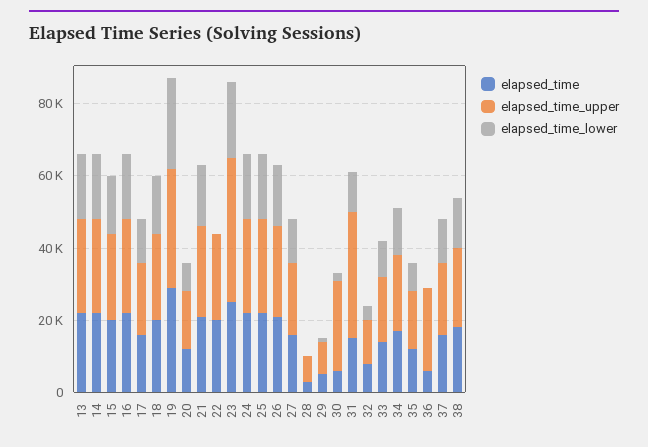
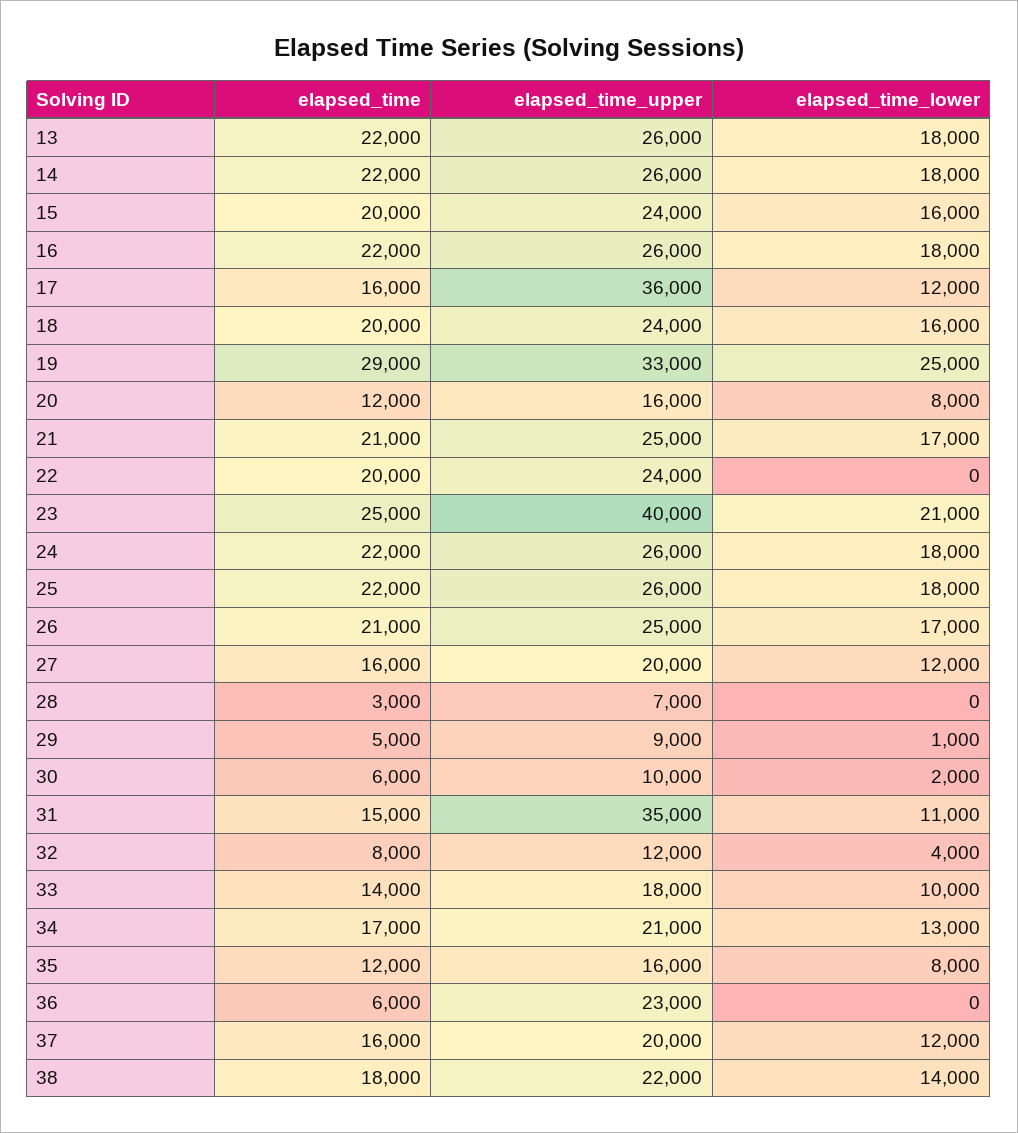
  {
    "elapsed_time": {
      "13": 22000,
      "14": 22000,
      "15": 20000,
      "16": 22000,
      "17": 16000,
      "18": 20000,
      "19": 29000,
      "20": 12000,
      "21": 21000,
      "22": 20000,
      "23": 25000,
      "24": 22000,
      "25": 22000,
      "26": 21000,
      "27": 16000,
      "28": 3000,
      "29": 5000,
      "30": 6000,
      "31": 15000,
      "32": 8000,
      "33": 14000,
      "34": 17000,
      "35": 12000,
      "36": 6000,
      "37": 16000,
      "38": 18000
    },
    "elapsed_time_upper": {
      "13": 26000,
      "14": 26000,
      "15": 24000,
      "16": 26000,
-     "17": 20000,
+     "17": 36000,
      "18": 24000,
      "19": 33000,
      "20": 16000,
      "21": 25000,
      "22": 24000,
      "23": 40000,
      "24": 26000,
      "25": 26000,
      "26": 25000,
      "27": 20000,
      "28": 7000,
      "29": 9000,
-     "30": 25000,
+     "30": 10000,
      "31": 35000,
      "32": 12000,
      "33": 18000,
      "34": 21000,
      "35": 16000,
      "36": 23000,
      "37": 20000,
      "38": 22000
    },
    "elapsed_time_lower": {
      "13": 18000,
      "14": 18000,
      "15": 16000,
      "16": 18000,
      "17": 12000,
      "18": 16000,
      "19": 25000,
      "20": 8000,
      "21": 17000,
      "22": 0,
      "23": 21000,
      "24": 18000,
      "25": 18000,
      "26": 17000,
      "27": 12000,
      "28": 0,
      "29": 1000,
      "30": 2000,
      "31": 11000,
      "32": 4000,
      "33": 10000,
      "34": 13000,
      "35": 8000,
      "36": 0,
      "37": 12000,
      "38": 14000
    }
  }

